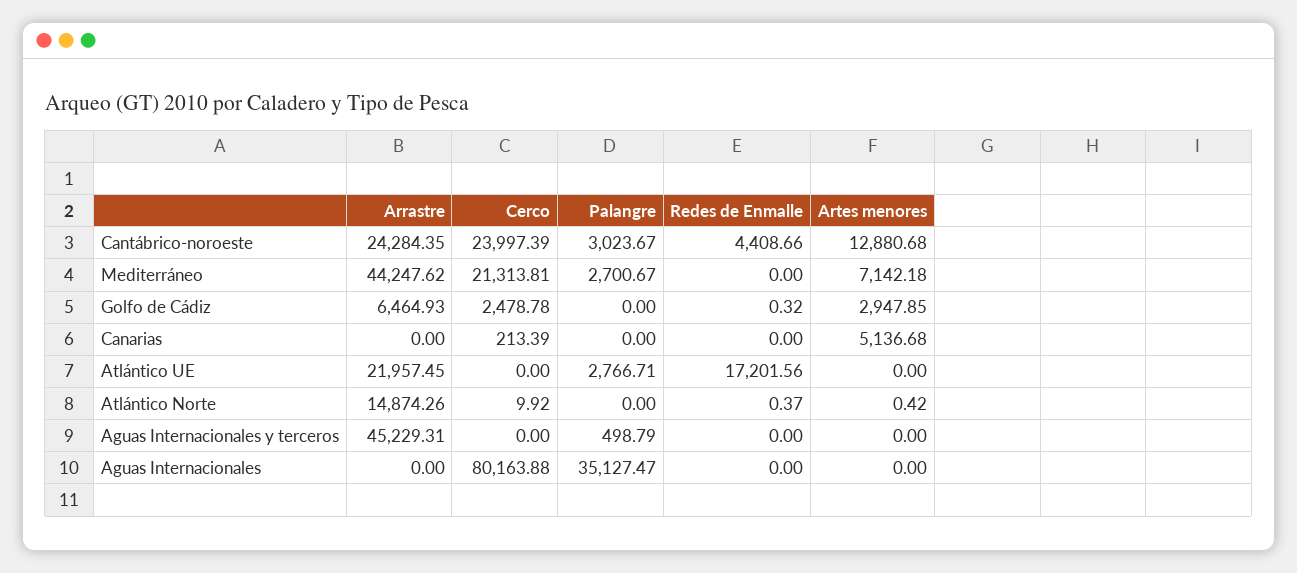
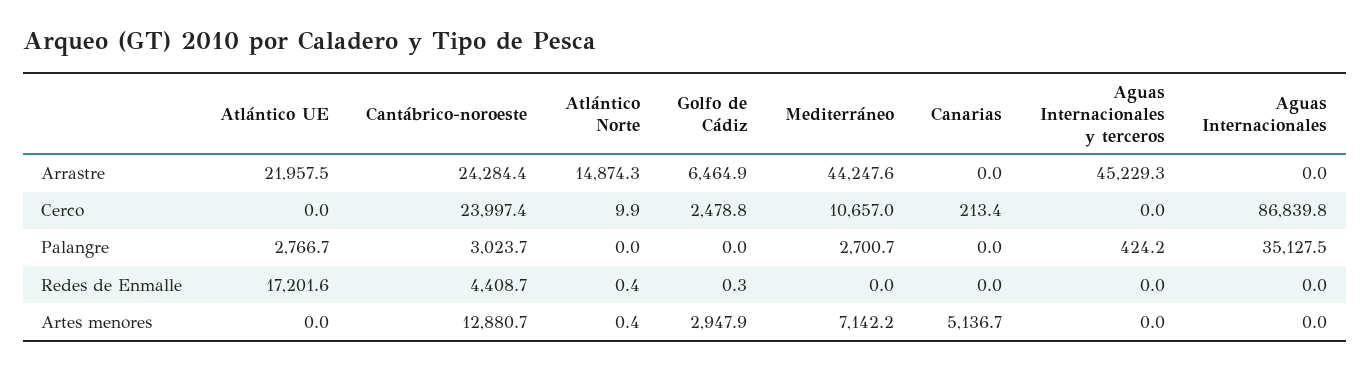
  {
    "Arrastre": {
      "Cantábrico-noroeste": 24284.35,
      "Mediterráneo": 44247.62,
      "Golfo de Cádiz": 6464.93,
      "Canarias": 0,
      "Atlántico UE": 21957.45,
      "Atlántico Norte": 14874.26,
      "Aguas Internacionales y terceros": 45229.31,
      "Aguas Internacionales": 0
    },
    "Cerco": {
      "Cantábrico-noroeste": 23997.39,
-     "Mediterráneo": 21313.81,
+     "Mediterráneo": 10657,
      "Golfo de Cádiz": 2478.78,
      "Canarias": 213.39,
      "Atlántico UE": 0,
      "Atlántico Norte": 9.92,
      "Aguas Internacionales y terceros": 0,
-     "Aguas Internacionales": 80163.88
+     "Aguas Internacionales": 86839.8
    },
    "Palangre": {
      "Cantábrico-noroeste": 3023.67,
      "Mediterráneo": 2700.67,
      "Golfo de Cádiz": 0,
      "Canarias": 0,
      "Atlántico UE": 2766.71,
      "Atlántico Norte": 0,
-     "Aguas Internacionales y terceros": 498.79,
+     "Aguas Internacionales y terceros": 424.2,
      "Aguas Internacionales": 35127.47
    },
    "Redes de Enmalle": {
      "Cantábrico-noroeste": 4408.66,
      "Mediterráneo": 0,
      "Golfo de Cádiz": 0.32,
      "Canarias": 0,
      "Atlántico UE": 17201.56,
      "Atlántico Norte": 0.37,
      "Aguas Internacionales y terceros": 0,
      "Aguas Internacionales": 0
    },
    "Artes menores": {
      "Cantábrico-noroeste": 12880.68,
      "Mediterráneo": 7142.18,
      "Golfo de Cádiz": 2947.85,
      "Canarias": 5136.68,
      "Atlántico UE": 0,
      "Atlántico Norte": 0.42,
      "Aguas Internacionales y terceros": 0,
      "Aguas Internacionales": 0
    }
  }

